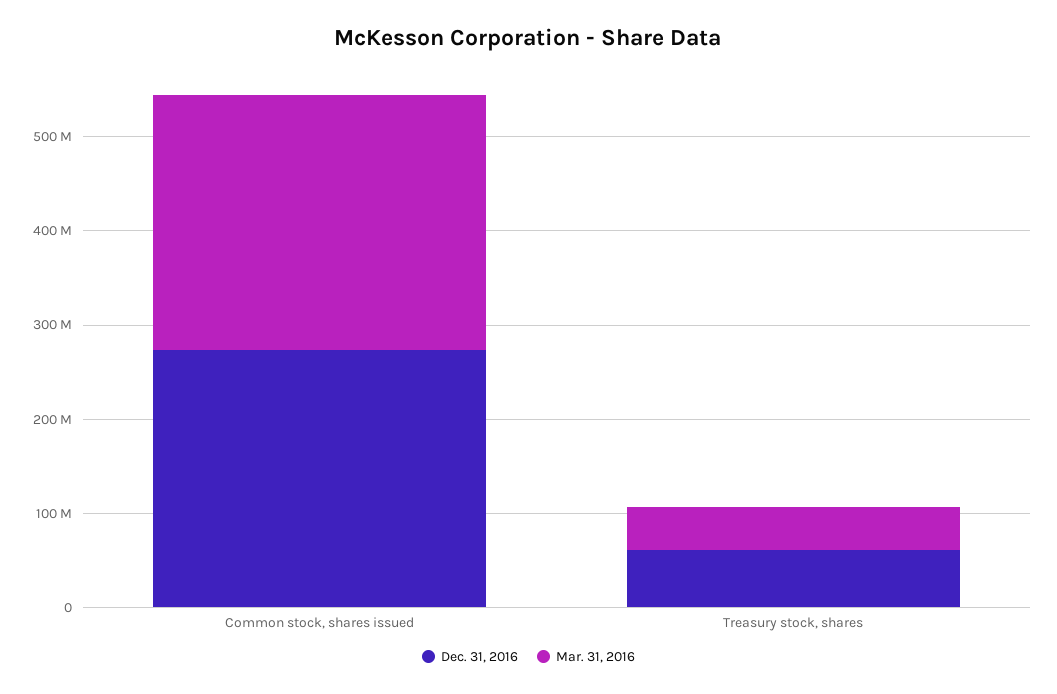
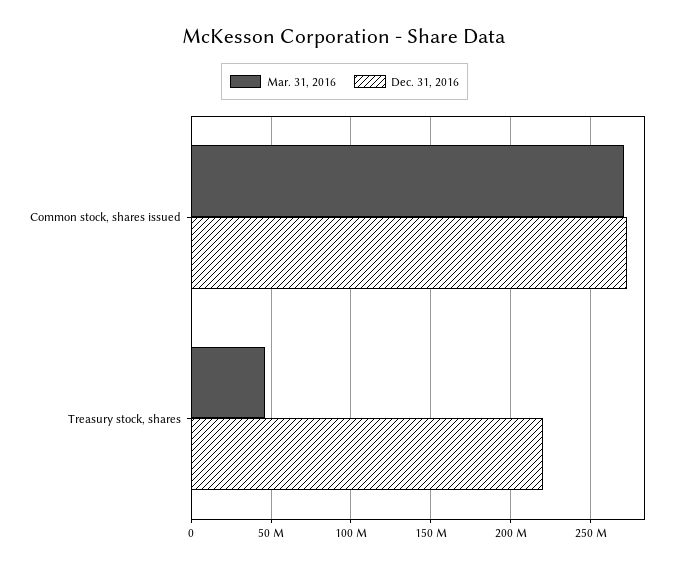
  {
    "Dec. 31, 2016": {
      "Common stock, shares issued": 275000000,
-     "Treasury stock, shares": 60000000
+     "Treasury stock, shares": 220000000
    },
    "Mar. 31, 2016": {
      "Common stock, shares issued": 270000000,
      "Treasury stock, shares": 45000000
    }
  }

